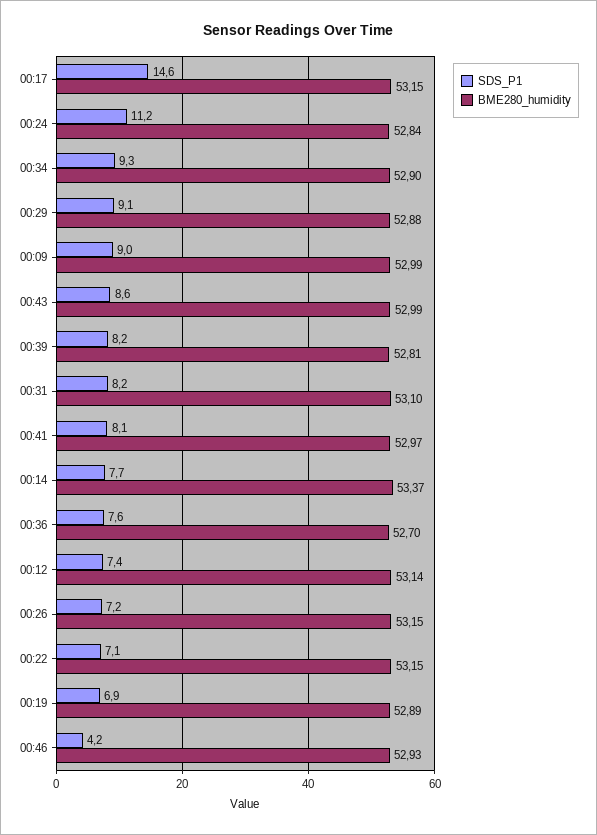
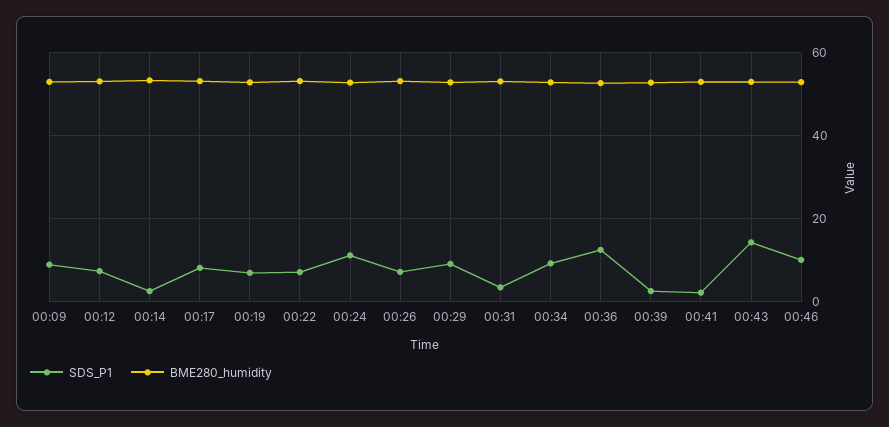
  {
    "SDS_P1": {
-     "00:17": 14.6,
+     "00:17": 8,
      "00:24": 11.2,
      "00:34": 9.3,
      "00:29": 9.1,
      "00:09": 9,
-     "00:43": 8.6,
+     "00:43": 14,
-     "00:39": 8.2,
+     "00:39": 2,
-     "00:31": 8.2,
+     "00:31": 4,
-     "00:41": 8.1,
+     "00:41": 2,
-     "00:14": 7.7,
+     "00:14": 2,
-     "00:36": 7.6,
+     "00:36": 12,
      "00:12": 7.4,
      "00:26": 7.2,
      "00:22": 7.1,
      "00:19": 6.9,
-     "00:46": 4.2
+     "00:46": 10
    },
    "BME280_humidity": {
      "00:17": 53.15,
      "00:24": 52.84,
      "00:34": 52.9,
      "00:29": 52.88,
      "00:09": 52.99,
      "00:43": 52.99,
      "00:39": 52.81,
      "00:31": 53.1,
      "00:41": 52.97,
      "00:14": 53.37,
      "00:36": 52.7,
      "00:12": 53.14,
      "00:26": 53.15,
      "00:22": 53.15,
      "00:19": 52.89,
      "00:46": 52.93
    }
  }

